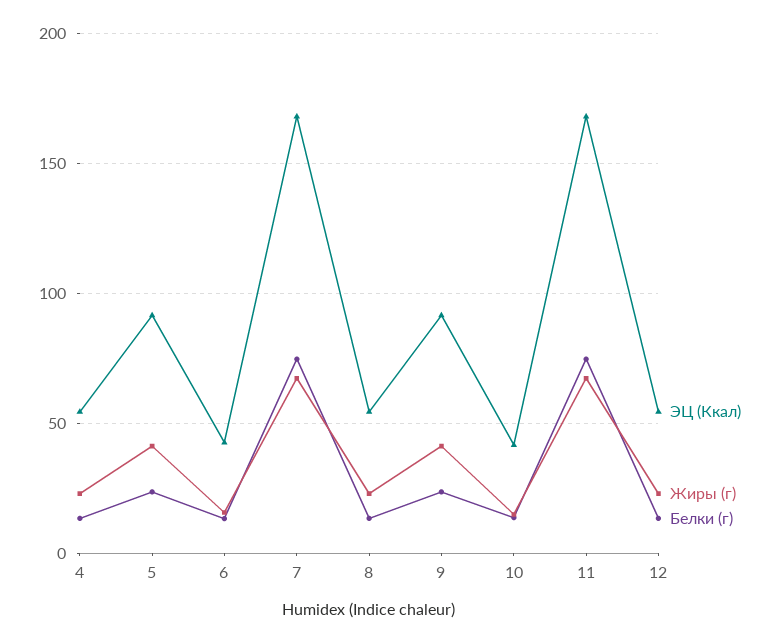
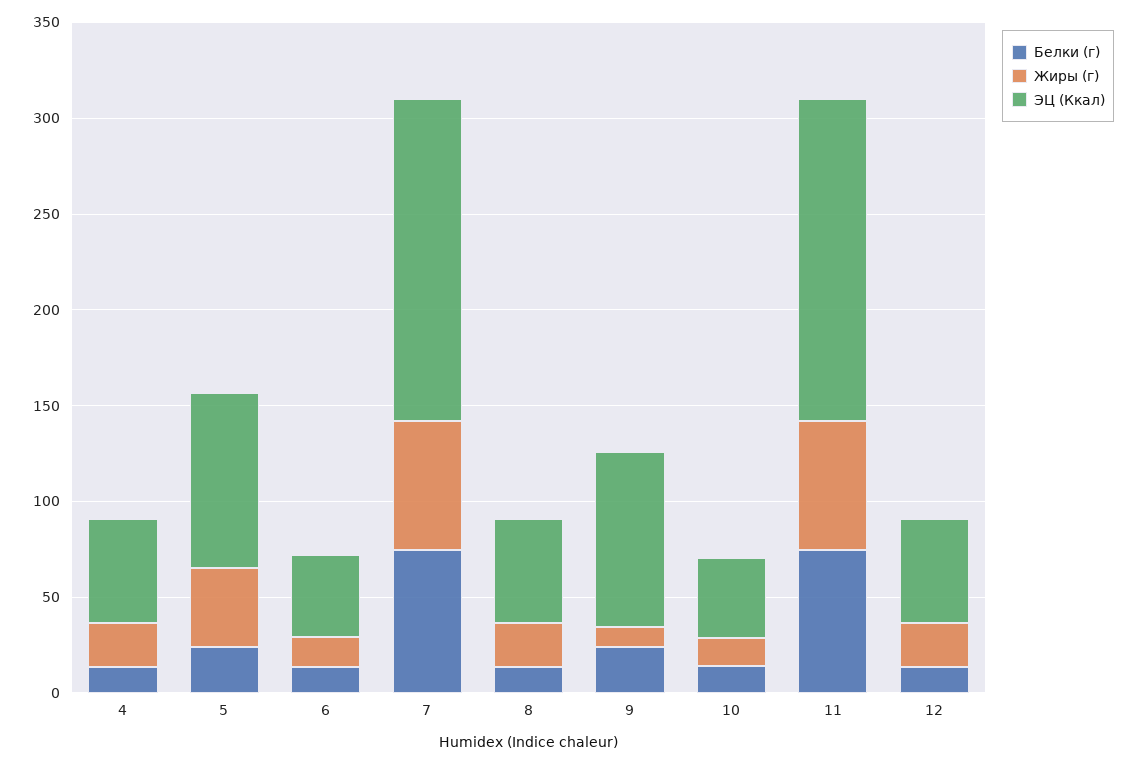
  {
    "ЭЦ (Ккал)": {
      "4": 55,
      "5": 90,
      "6": 45,
      "7": 170,
      "8": 55,
      "9": 90,
      "10": 40,
      "11": 170,
      "12": 55
    },
    "Жиры (г)": {
      "4": 25,
      "5": 40,
      "6": 15,
      "7": 65,
      "8": 25,
-     "9": 40,
+     "9": 10,
      "10": 15,
      "11": 65,
      "12": 25
    },
    "Белки (г)": {
      "4": 15,
      "5": 25,
      "6": 15,
      "7": 75,
      "8": 15,
      "9": 25,
      "10": 15,
      "11": 75,
      "12": 15
    }
  }

